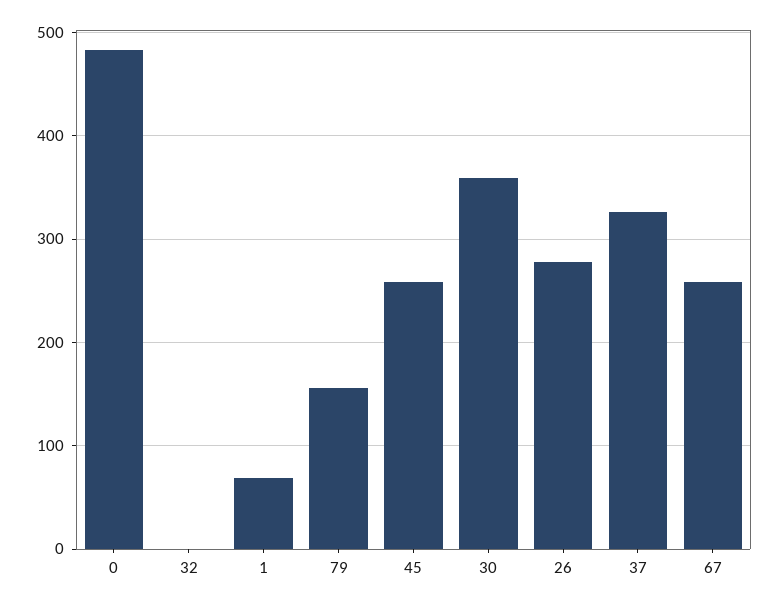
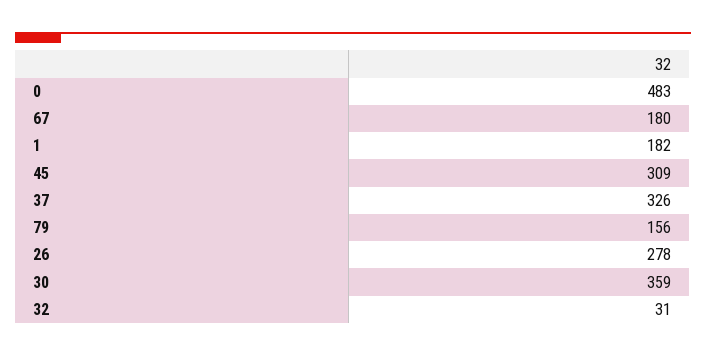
  {
    "0": 483,
-   "32": 0,
+   "32": 31,
-   "1": 70,
+   "1": 182,
    "79": 156,
-   "45": 260,
+   "45": 309,
    "30": 359,
    "26": 278,
    "37": 326,
-   "67": 260
+   "67": 180
  }

